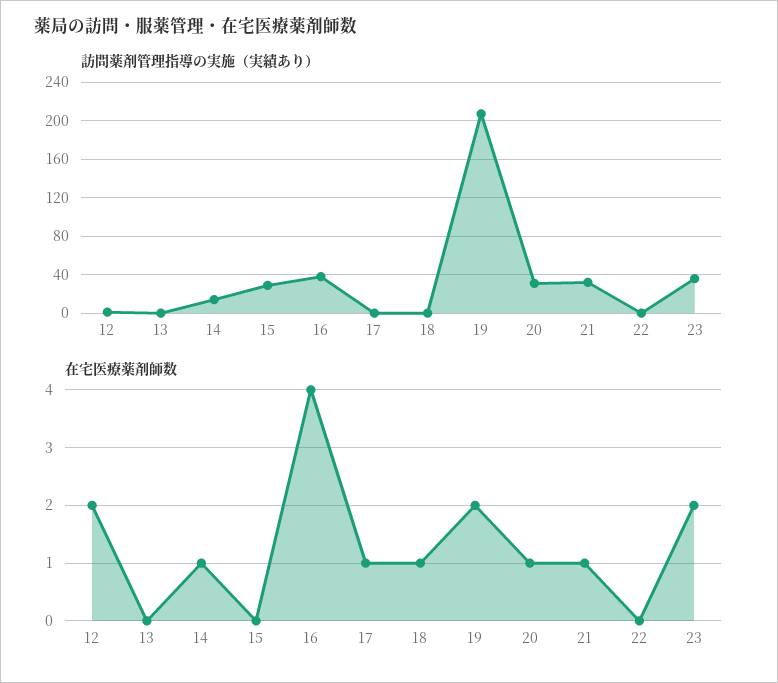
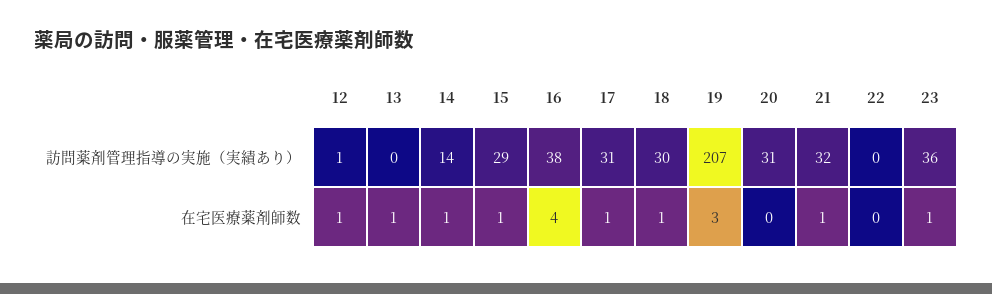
  {
    "訪問薬剤管理指導の実施（実績あり）": {
      "12": 1,
      "13": 0,
      "14": 14,
      "15": 29,
      "16": 38,
-     "17": 0,
+     "17": 31,
-     "18": 0,
+     "18": 30,
      "19": 207,
      "20": 31,
      "21": 32,
      "22": 0,
      "23": 36
    },
    "在宅医療薬剤師数": {
-     "12": 2,
+     "12": 1,
-     "13": 0,
+     "13": 1,
      "14": 1,
-     "15": 0,
+     "15": 1,
      "16": 4,
      "17": 1,
      "18": 1,
-     "19": 2,
+     "19": 3,
-     "20": 1,
+     "20": 0,
      "21": 1,
      "22": 0,
-     "23": 2
+     "23": 1
    }
  }

